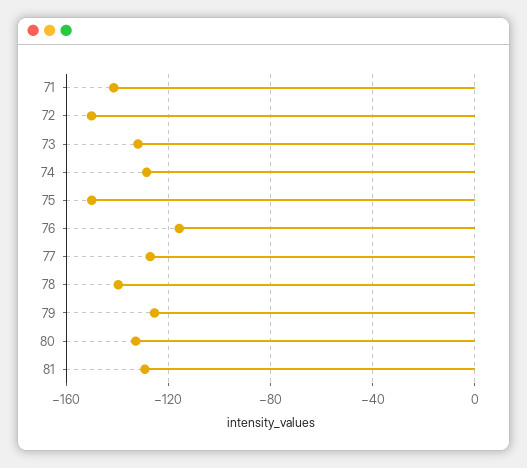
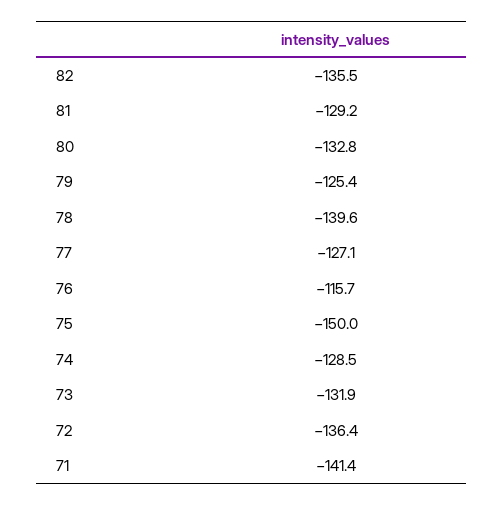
  {
    "71": -141.4,
-   "72": -150,
+   "72": -136.4,
    "73": -131.9,
    "74": -128.5,
    "75": -150,
    "76": -115.7,
    "77": -127.1,
    "78": -139.6,
    "79": -125.4,
    "80": -132.8,
-   "81": -129.2
+   "81": -129.2,
+   "82": -135.5
  }

